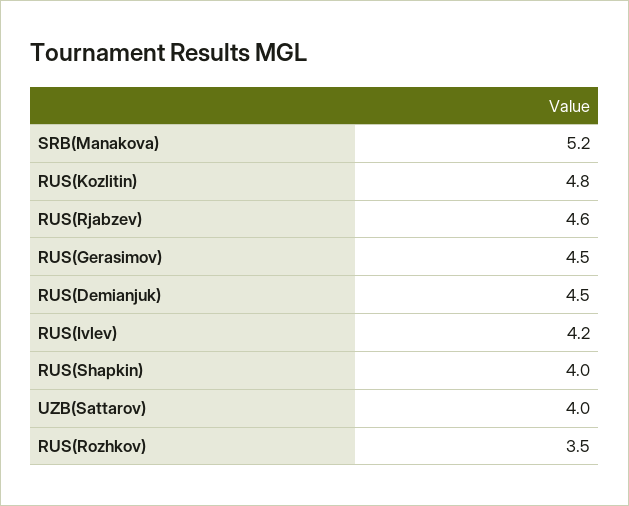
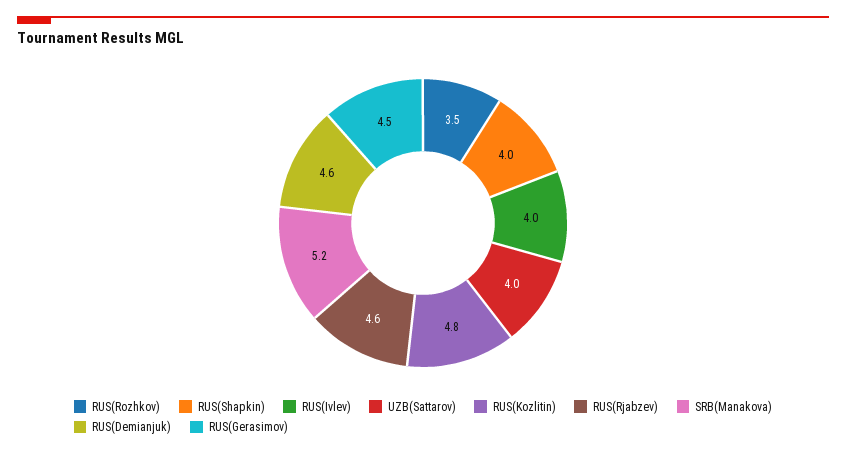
  {
    "SRB(Manakova)": 5.2,
    "RUS(Kozlitin)": 4.8,
    "RUS(Rjabzev)": 4.6,
    "RUS(Gerasimov)": 4.5,
-   "RUS(Demianjuk)": 4.5,
+   "RUS(Demianjuk)": 4.6,
-   "RUS(Ivlev)": 4.2,
+   "RUS(Ivlev)": 4,
    "RUS(Shapkin)": 4,
    "UZB(Sattarov)": 4,
    "RUS(Rozhkov)": 3.5
  }

